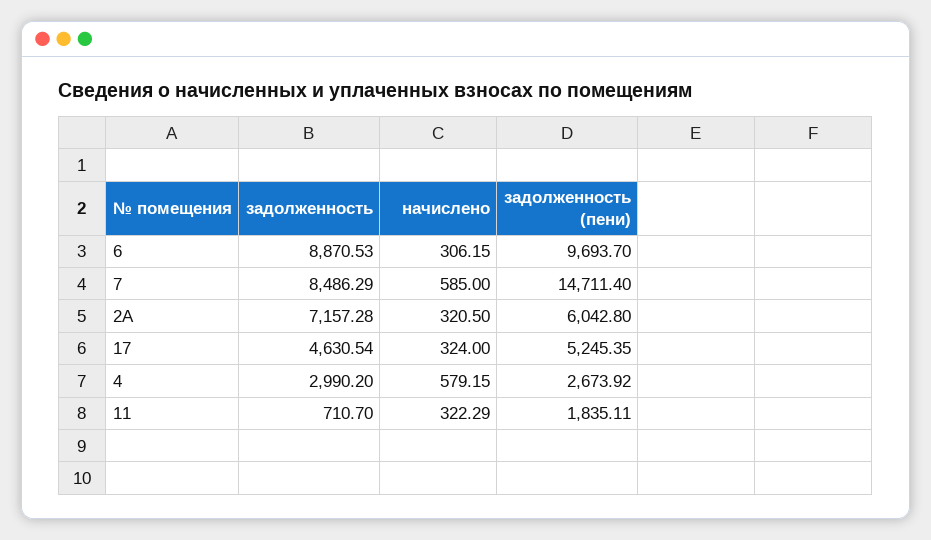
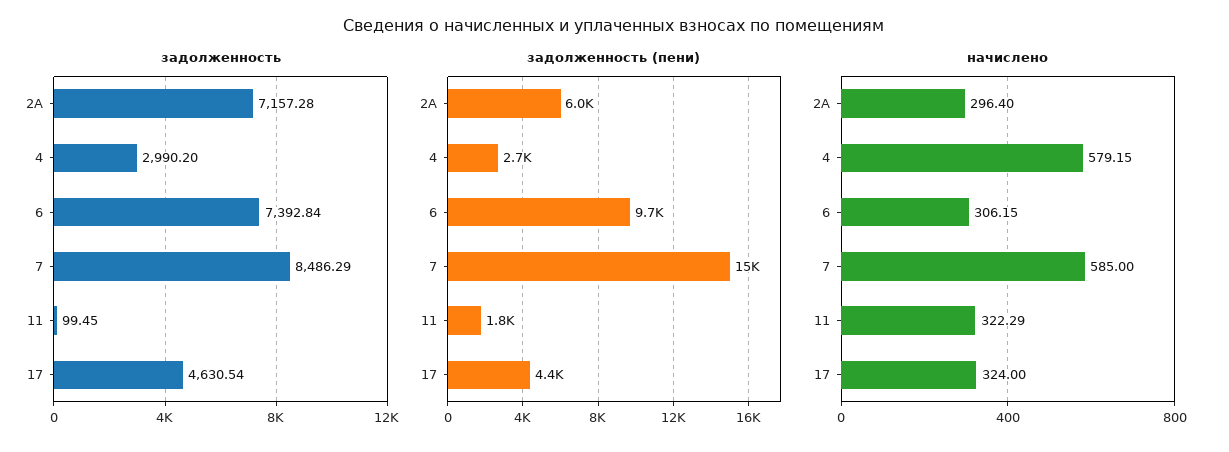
  {
    "задолженность": {
-     "6": 8870.53,
+     "6": 7392.84,
      "7": 8486.29,
      "2А": 7157.28,
      "17": 4630.54,
      "4": 2990.2,
-     "11": 710.7
+     "11": 99.45
    },
    "начислено": {
      "6": 306.15,
      "7": 585,
-     "2А": 320.5,
+     "2А": 296.4,
      "17": 324,
      "4": 579.15,
      "11": 322.29
    },
    "задолженность (пени)": {
      "6": 9693.7,
      "7": 14711.4,
      "2А": 6042.8,
-     "17": 5245.35,
+     "17": 4400,
      "4": 2673.92,
      "11": 1835.11
    }
  }

